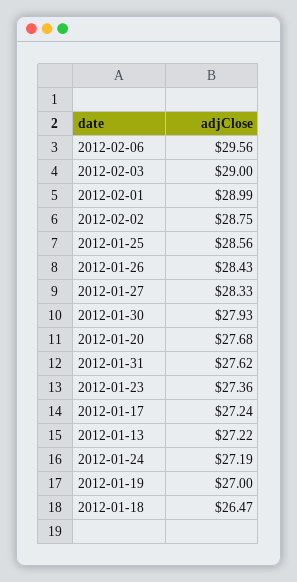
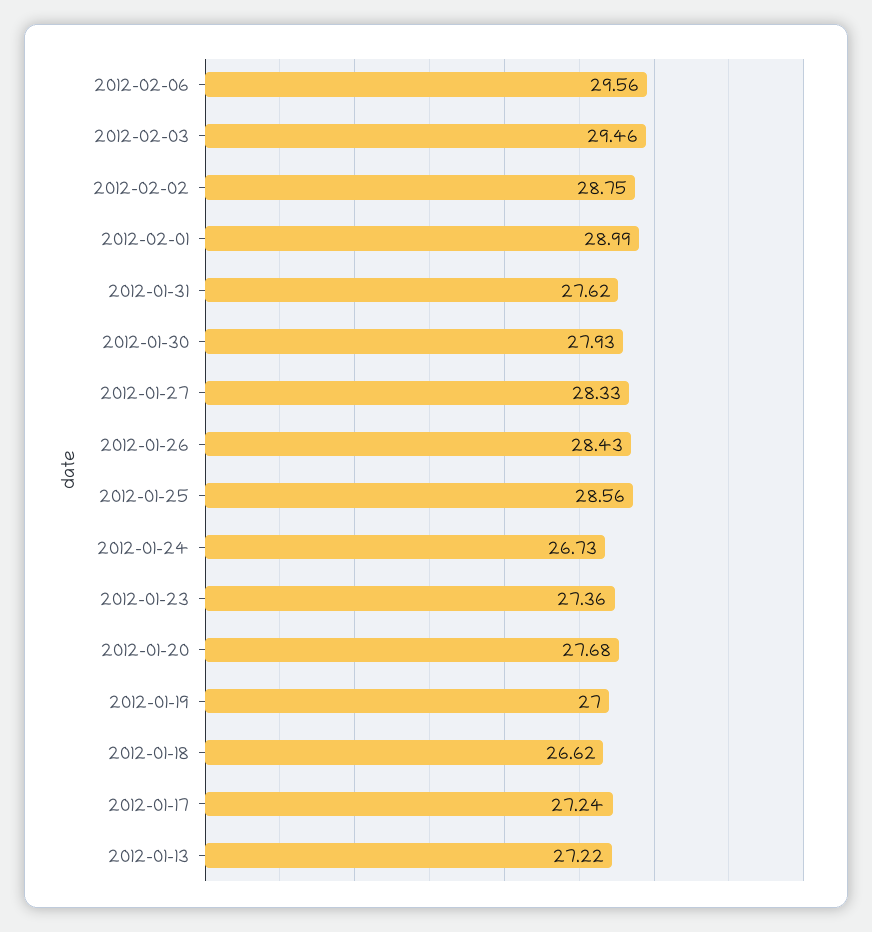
  {
    "2012-02-06": 29.56,
-   "2012-02-03": 29,
+   "2012-02-03": 29.46,
    "2012-02-01": 28.99,
    "2012-02-02": 28.75,
    "2012-01-25": 28.56,
    "2012-01-26": 28.43,
    "2012-01-27": 28.33,
    "2012-01-30": 27.93,
    "2012-01-20": 27.68,
    "2012-01-31": 27.62,
    "2012-01-23": 27.36,
    "2012-01-17": 27.24,
    "2012-01-13": 27.22,
-   "2012-01-24": 27.19,
+   "2012-01-24": 26.73,
    "2012-01-19": 27,
-   "2012-01-18": 26.47
+   "2012-01-18": 26.62
  }

